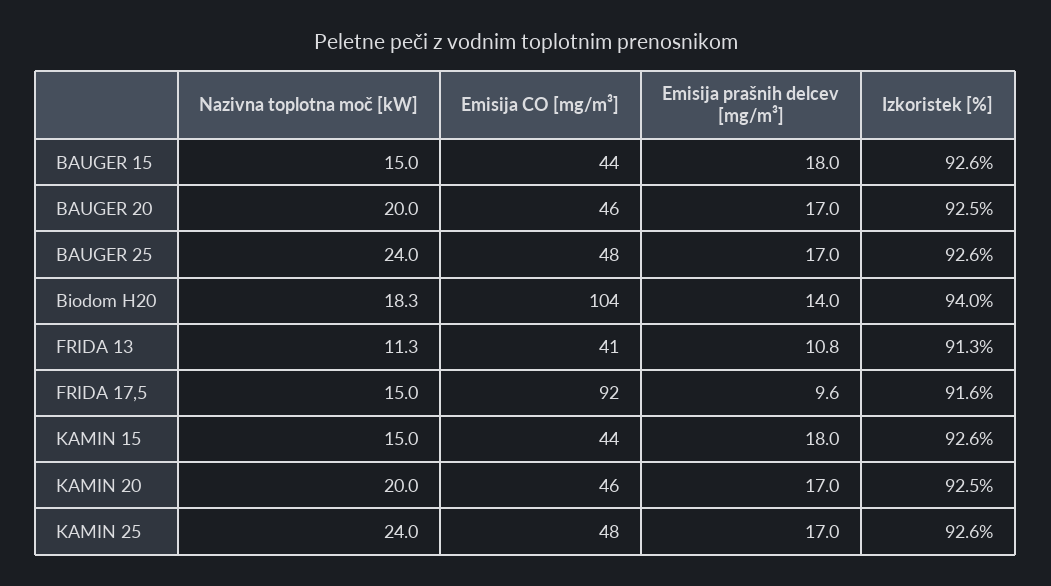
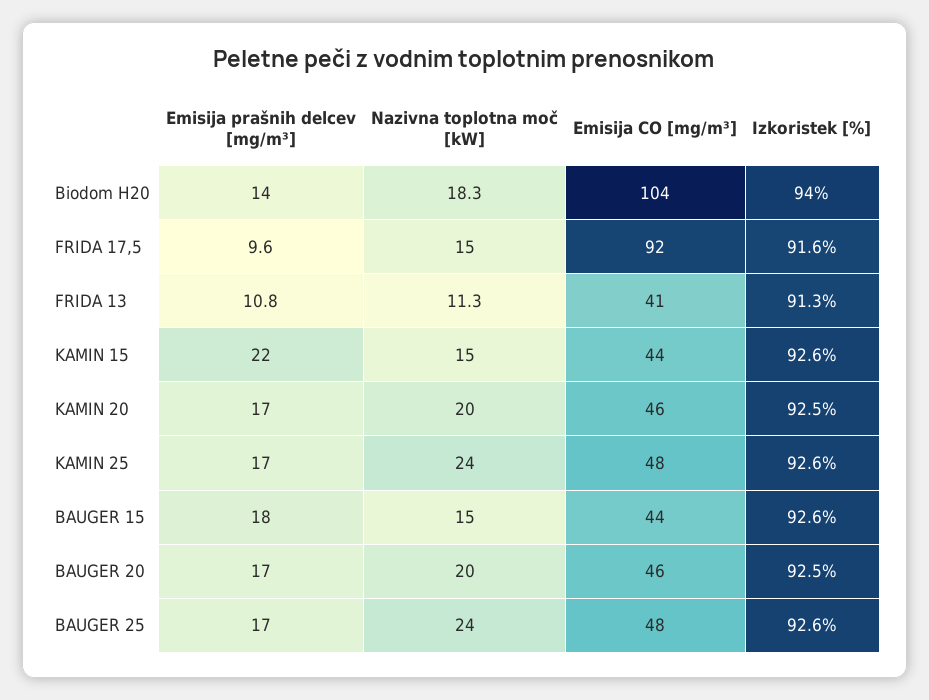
  {
    "Nazivna toplotna moč [kW]": {
      "BAUGER 15": 15,
      "BAUGER 20": 20,
      "BAUGER 25": 24,
      "Biodom H20": 18.3,
      "FRIDA 13": 11.3,
      "FRIDA 17,5": 15,
      "KAMIN 15": 15,
      "KAMIN 20": 20,
      "KAMIN 25": 24
    },
    "Emisija CO [mg/m³]": {
      "BAUGER 15": 44,
      "BAUGER 20": 46,
      "BAUGER 25": 48,
      "Biodom H20": 104,
      "FRIDA 13": 41,
      "FRIDA 17,5": 92,
      "KAMIN 15": 44,
      "KAMIN 20": 46,
      "KAMIN 25": 48
    },
    "Emisija prašnih delcev [mg/m³]": {
      "BAUGER 15": 18,
      "BAUGER 20": 17,
      "BAUGER 25": 17,
      "Biodom H20": 14,
      "FRIDA 13": 10.8,
      "FRIDA 17,5": 9.6,
-     "KAMIN 15": 18,
+     "KAMIN 15": 22,
      "KAMIN 20": 17,
      "KAMIN 25": 17
    },
    "Izkoristek [%]": {
      "BAUGER 15": 92.6,
      "BAUGER 20": 92.5,
      "BAUGER 25": 92.6,
      "Biodom H20": 94,
      "FRIDA 13": 91.3,
      "FRIDA 17,5": 91.6,
      "KAMIN 15": 92.6,
      "KAMIN 20": 92.5,
      "KAMIN 25": 92.6
    }
  }

